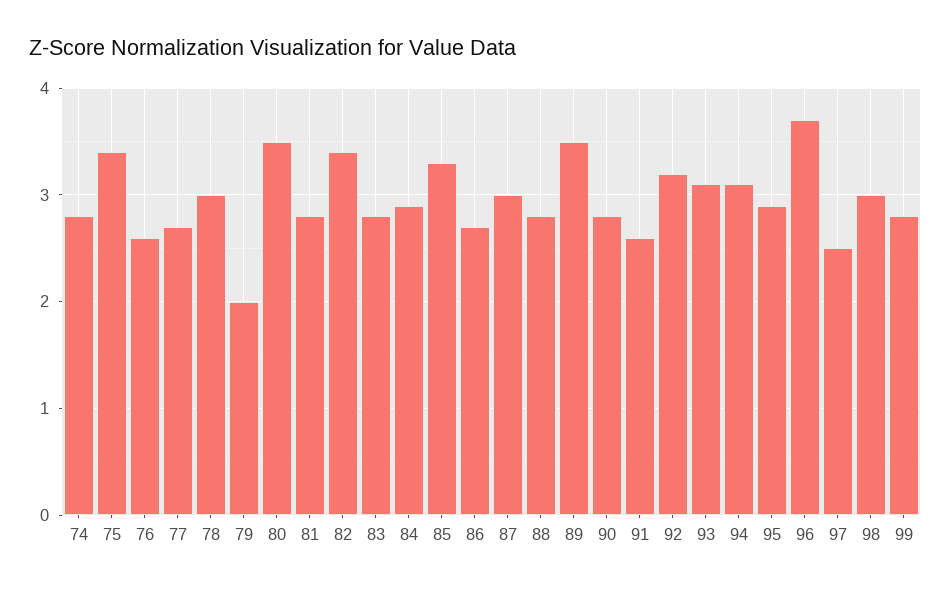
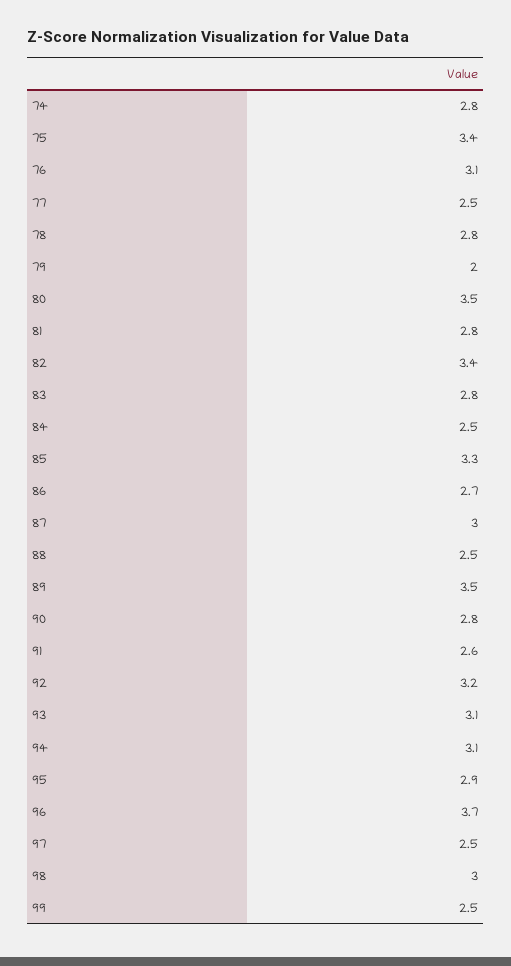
  {
    "74": 2.8,
    "75": 3.4,
-   "76": 2.6,
+   "76": 3.1,
-   "77": 2.7,
+   "77": 2.5,
-   "78": 3,
+   "78": 2.8,
    "79": 2,
    "80": 3.5,
    "81": 2.8,
    "82": 3.4,
    "83": 2.8,
-   "84": 2.9,
+   "84": 2.5,
    "85": 3.3,
    "86": 2.7,
    "87": 3,
-   "88": 2.8,
+   "88": 2.5,
    "89": 3.5,
    "90": 2.8,
    "91": 2.6,
    "92": 3.2,
    "93": 3.1,
    "94": 3.1,
    "95": 2.9,
    "96": 3.7,
    "97": 2.5,
    "98": 3,
-   "99": 2.8
+   "99": 2.5
  }

